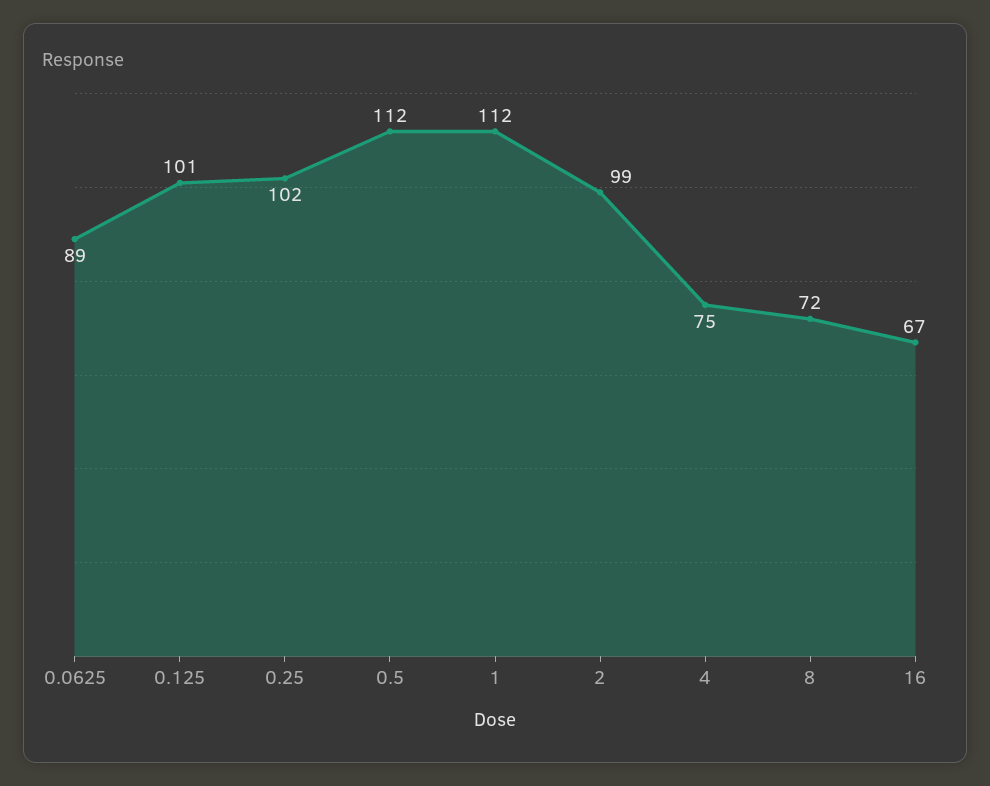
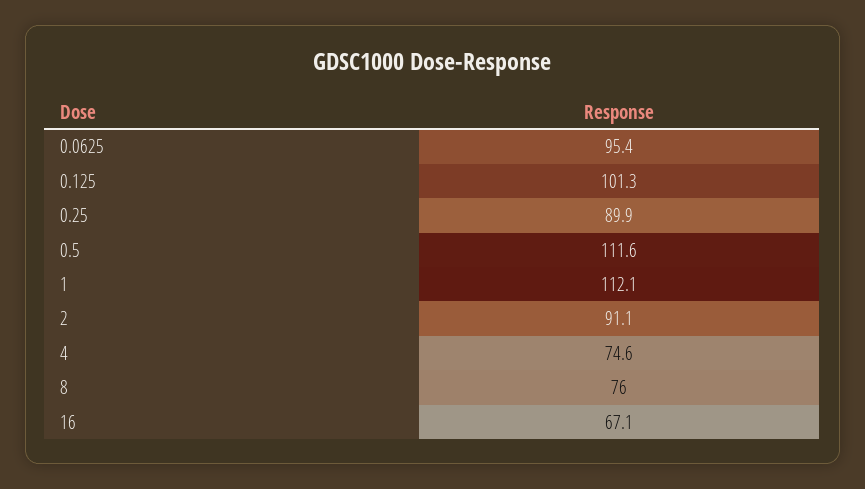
  {
-   "0.0625": 89,
+   "0.0625": 95.4,
    "0.125": 101.3,
-   "0.25": 102,
+   "0.25": 89.9,
    "0.5": 111.6,
    "1": 112.1,
-   "2": 99,
+   "2": 91.1,
    "4": 74.6,
-   "8": 72,
+   "8": 76,
    "16": 67.1
  }

